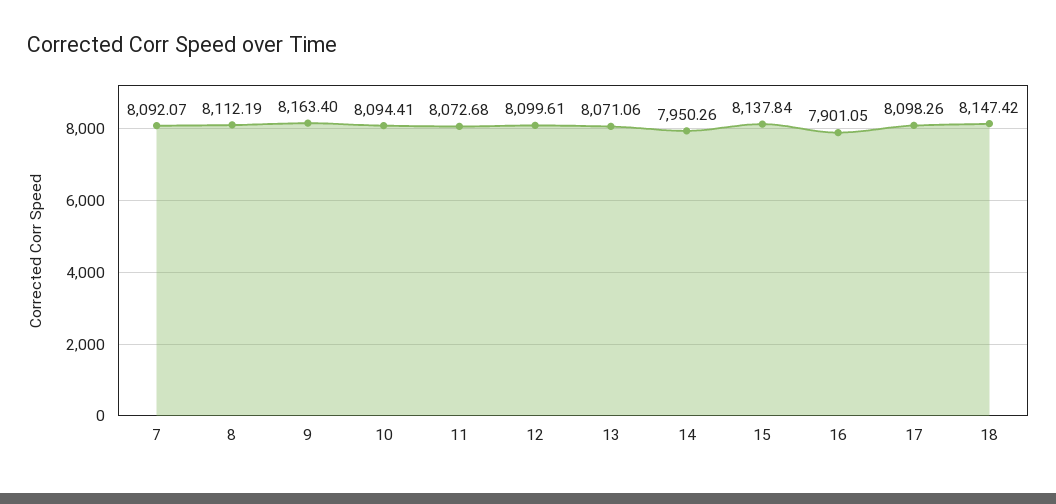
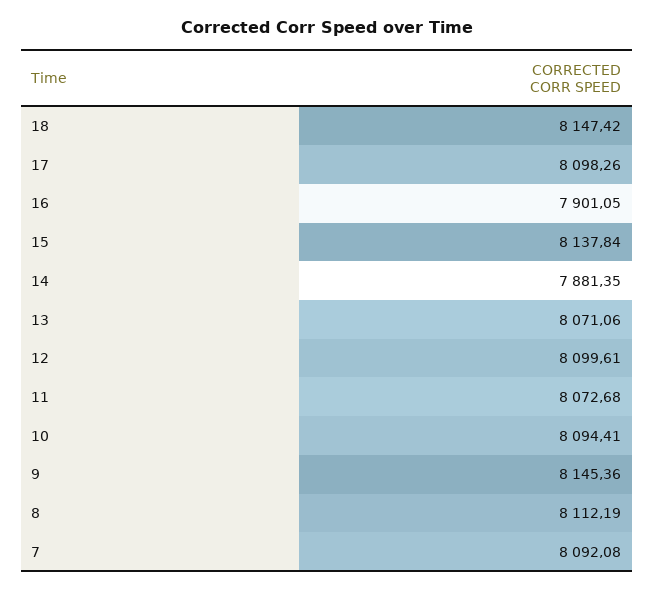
  {
-   "7": 8092.07,
+   "7": 8092.08,
    "8": 8112.19,
-   "9": 8163.4,
+   "9": 8145.36,
    "10": 8094.41,
    "11": 8072.68,
    "12": 8099.61,
    "13": 8071.06,
-   "14": 7950.26,
+   "14": 7881.35,
    "15": 8137.84,
    "16": 7901.05,
    "17": 8098.26,
    "18": 8147.42
  }

